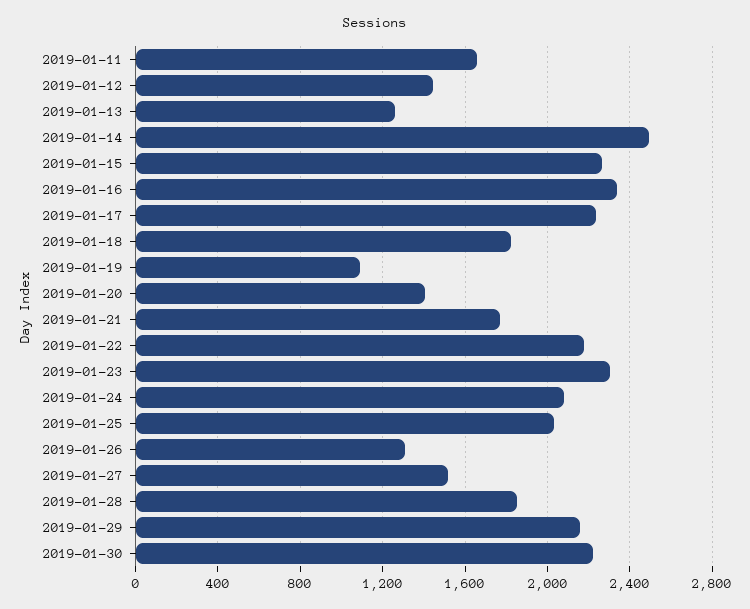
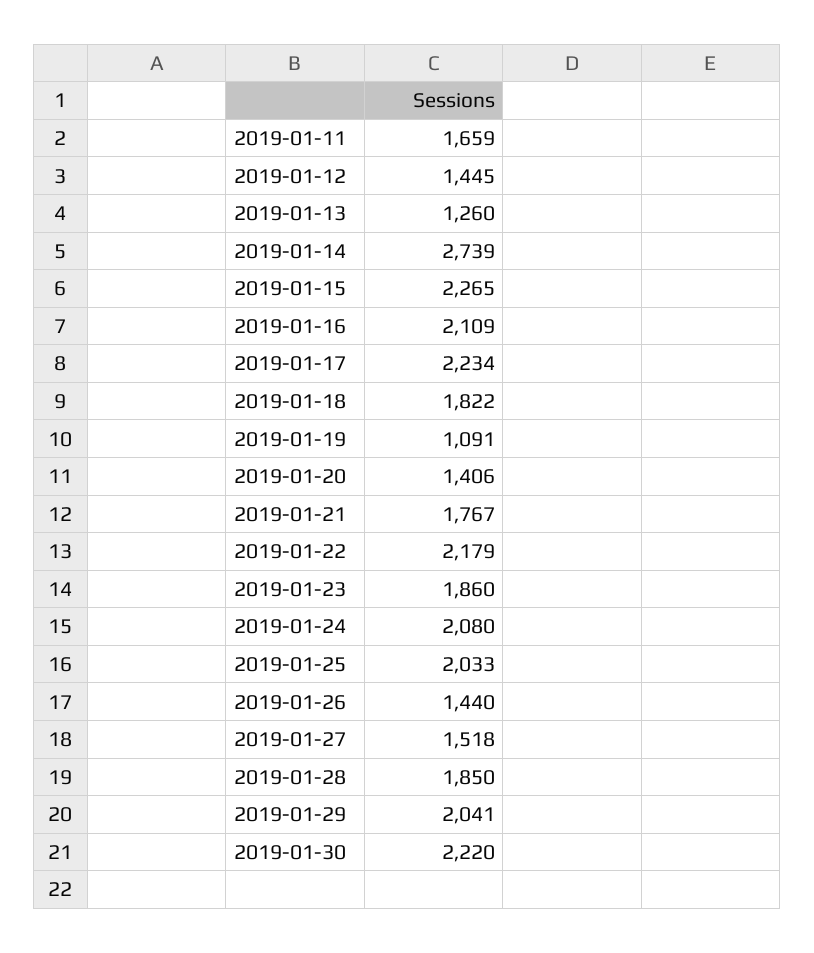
  {
    "2019-01-11": 1659,
    "2019-01-12": 1445,
    "2019-01-13": 1260,
-   "2019-01-14": 2500,
+   "2019-01-14": 2739,
    "2019-01-15": 2265,
-   "2019-01-16": 2350,
+   "2019-01-16": 2109,
    "2019-01-17": 2234,
    "2019-01-18": 1822,
    "2019-01-19": 1091,
    "2019-01-20": 1406,
    "2019-01-21": 1767,
    "2019-01-22": 2179,
-   "2019-01-23": 2300,
+   "2019-01-23": 1860,
    "2019-01-24": 2080,
    "2019-01-25": 2033,
-   "2019-01-26": 1300,
+   "2019-01-26": 1440,
    "2019-01-27": 1518,
    "2019-01-28": 1850,
-   "2019-01-29": 2150,
+   "2019-01-29": 2041,
    "2019-01-30": 2220
  }

